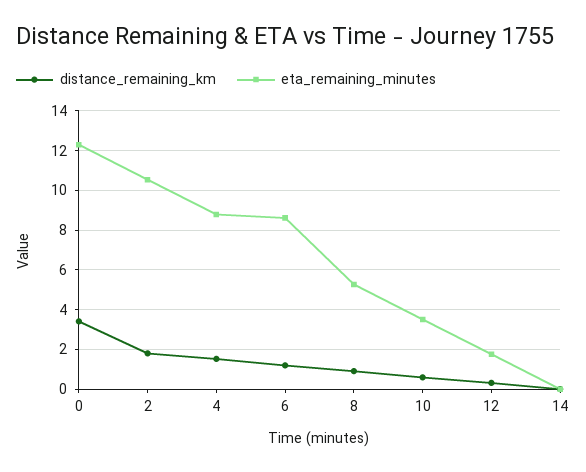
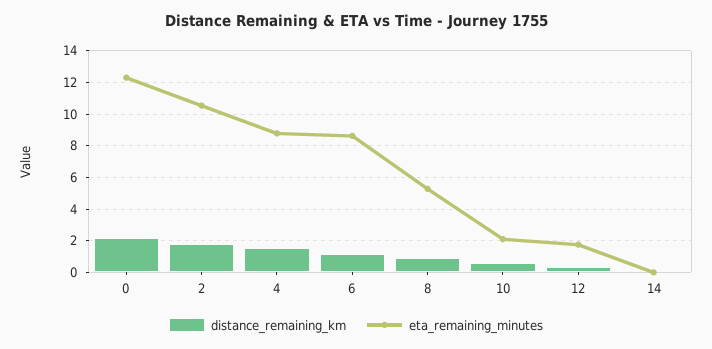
  {
    "distance_remaining_km": {
-     "0": 3.5,
+     "0": 2,
      "2": 2,
      "4": 1.5,
      "6": 1,
      "8": 1,
      "10": 0.5,
      "12": 0.5,
      "14": 0
    },
    "eta_remaining_minutes": {
      "0": 12.5,
      "2": 10.5,
      "4": 9,
      "6": 8.5,
      "8": 5.5,
-     "10": 3.5,
+     "10": 2,
      "12": 2,
      "14": 0
    }
  }

